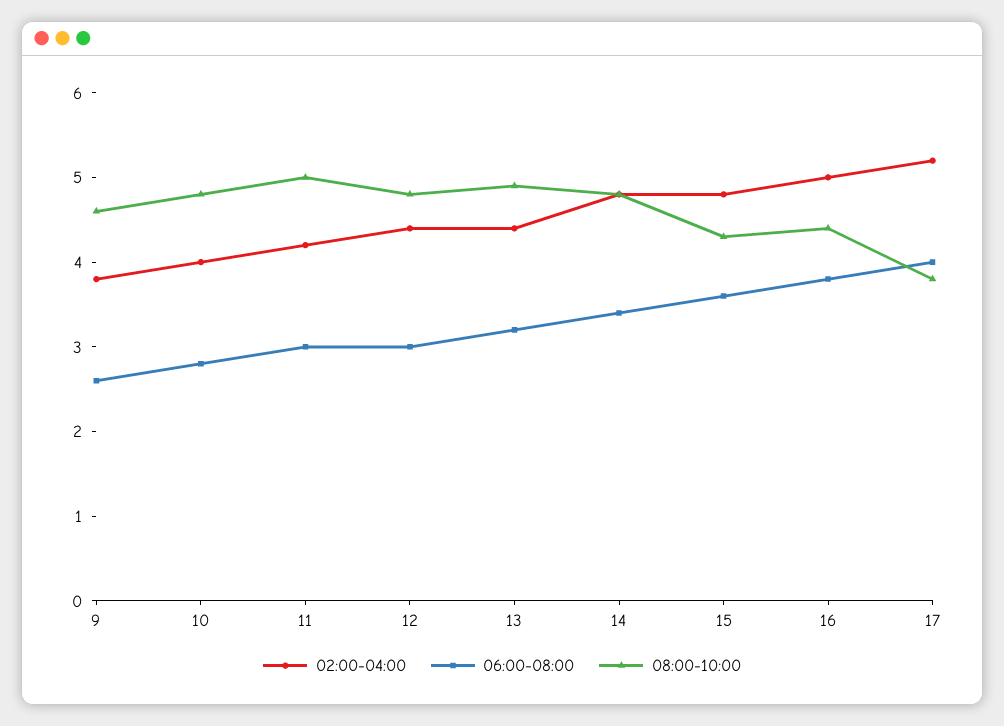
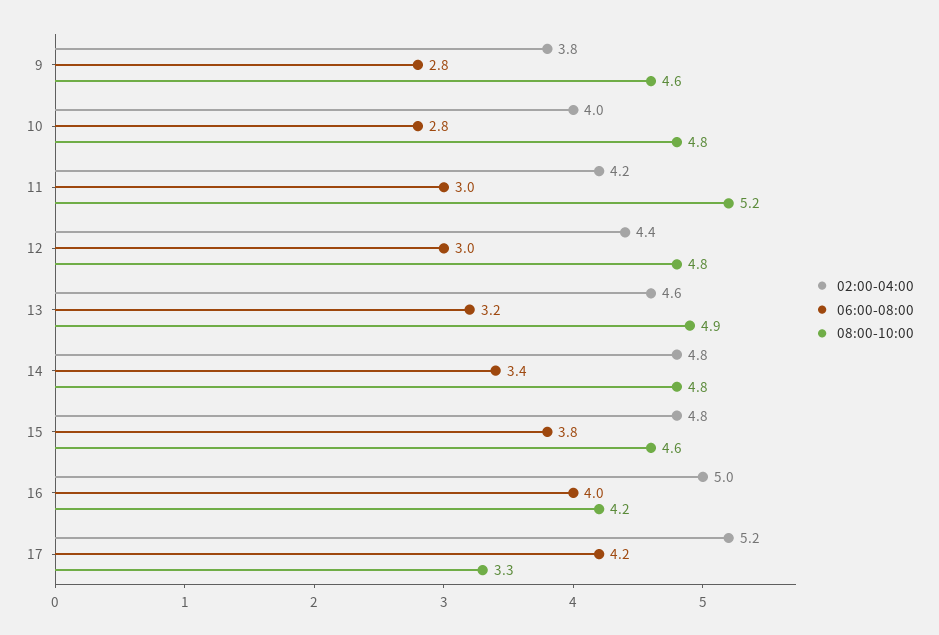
  {
    "02:00-04:00": {
      "9": 3.8,
      "10": 4,
      "11": 4.2,
      "12": 4.4,
-     "13": 4.4,
+     "13": 4.6,
      "14": 4.8,
      "15": 4.8,
      "16": 5,
      "17": 5.2
    },
    "06:00-08:00": {
-     "9": 2.6,
+     "9": 2.8,
      "10": 2.8,
      "11": 3,
      "12": 3,
      "13": 3.2,
      "14": 3.4,
-     "15": 3.6,
+     "15": 3.8,
-     "16": 3.8,
+     "16": 4,
-     "17": 4
+     "17": 4.2
    },
    "08:00-10:00": {
      "9": 4.6,
      "10": 4.8,
-     "11": 5,
+     "11": 5.2,
      "12": 4.8,
      "13": 4.9,
      "14": 4.8,
-     "15": 4.3,
+     "15": 4.6,
-     "16": 4.4,
+     "16": 4.2,
-     "17": 3.8
+     "17": 3.3
    }
  }

